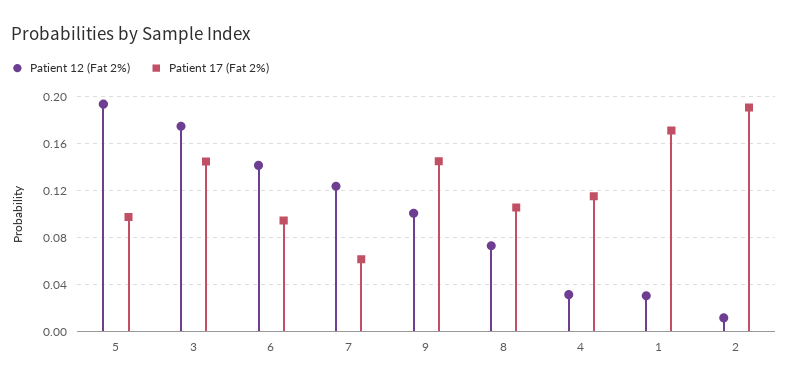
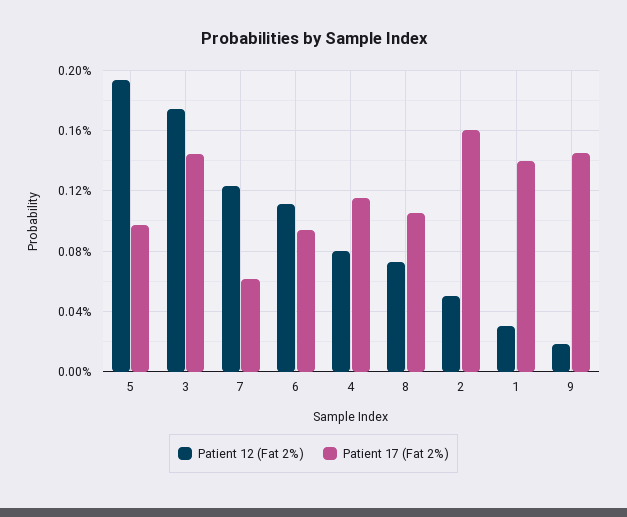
  {
    "Patient 12 (Fat 2%)": {
      "5": 0.195,
      "3": 0.175,
-     "6": 0.14,
+     "6": 0.11,
      "7": 0.125,
-     "9": 0.1,
+     "9": 0.02,
      "8": 0.075,
-     "4": 0.03,
+     "4": 0.08,
      "1": 0.03,
-     "2": 0.01
+     "2": 0.05
    },
    "Patient 17 (Fat 2%)": {
      "5": 0.095,
      "3": 0.145,
      "6": 0.095,
      "7": 0.06,
      "9": 0.145,
      "8": 0.105,
      "4": 0.115,
-     "1": 0.17,
+     "1": 0.14,
-     "2": 0.19
+     "2": 0.16
    }
  }

